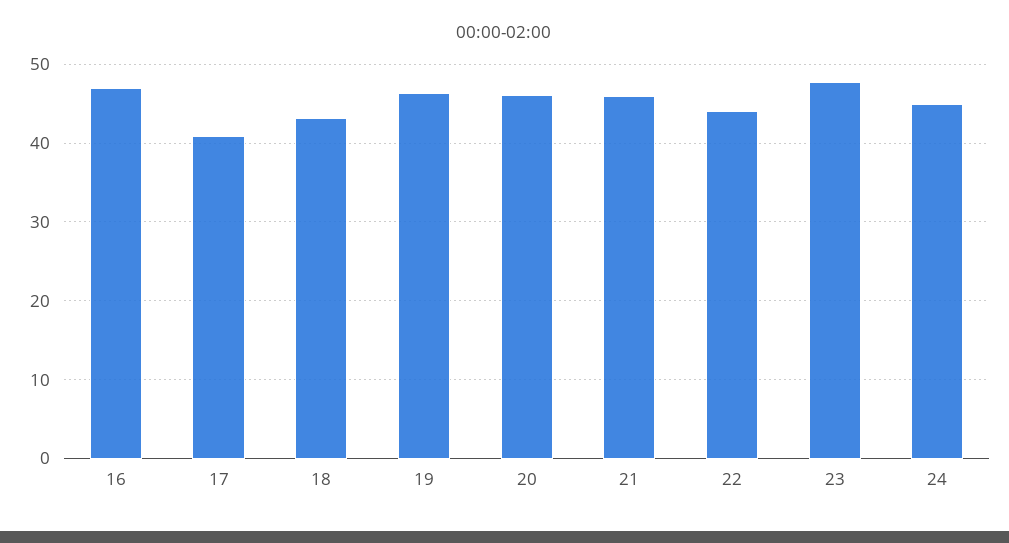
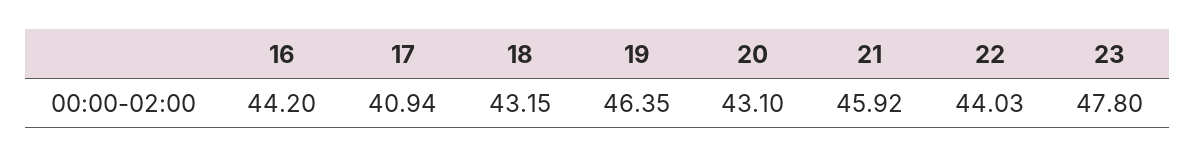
  {
-   "16": 47,
+   "16": 44.2,
    "17": 40.94,
    "18": 43.15,
    "19": 46.35,
-   "20": 46,
+   "20": 43.1,
    "21": 45.92,
    "22": 44.03,
-   "23": 47.8,
+   "23": 47.8
-   "24": 45
  }

